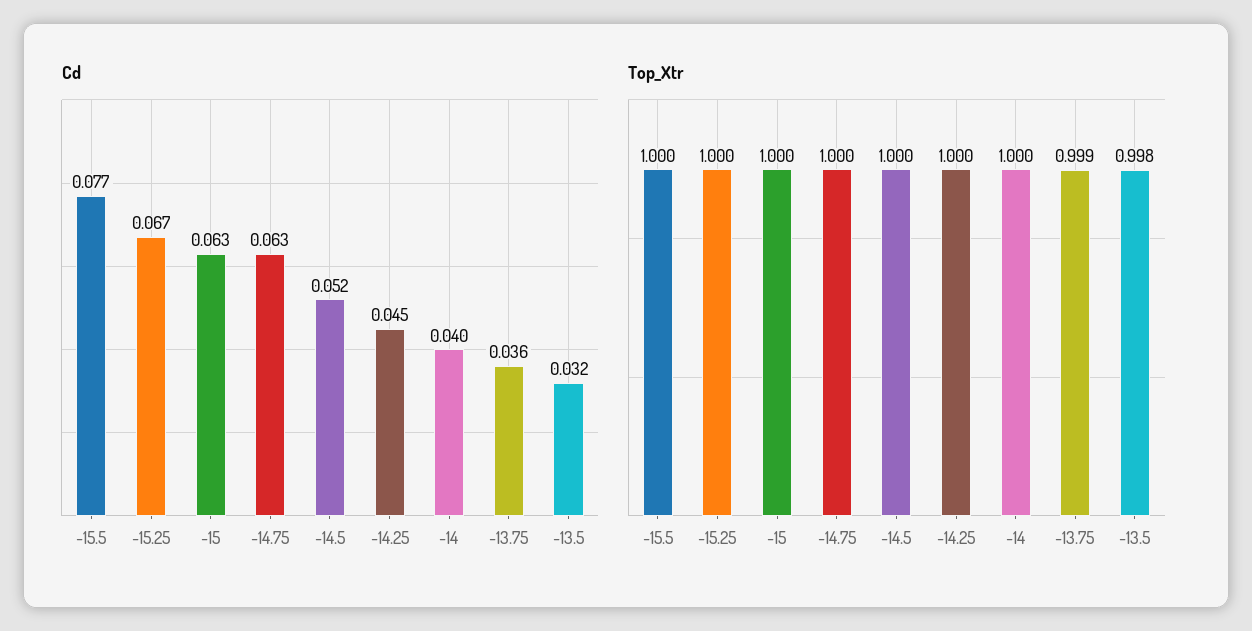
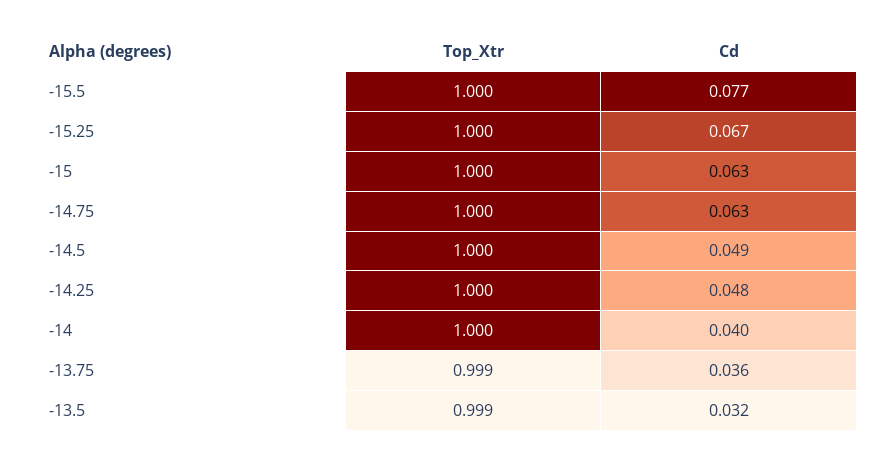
  {
    "Cd": {
      "-15.5": 0.077,
      "-15.25": 0.067,
      "-15": 0.063,
      "-14.75": 0.063,
-     "-14.5": 0.052,
+     "-14.5": 0.049,
-     "-14.25": 0.045,
+     "-14.25": 0.048,
      "-14": 0.04,
      "-13.75": 0.036,
      "-13.5": 0.032
    },
    "Top_Xtr": {
      "-15.5": 1,
      "-15.25": 1,
      "-15": 1,
      "-14.75": 1,
      "-14.5": 1,
      "-14.25": 1,
      "-14": 1,
      "-13.75": 0.999,
-     "-13.5": 0.998
+     "-13.5": 0.999
    }
  }

